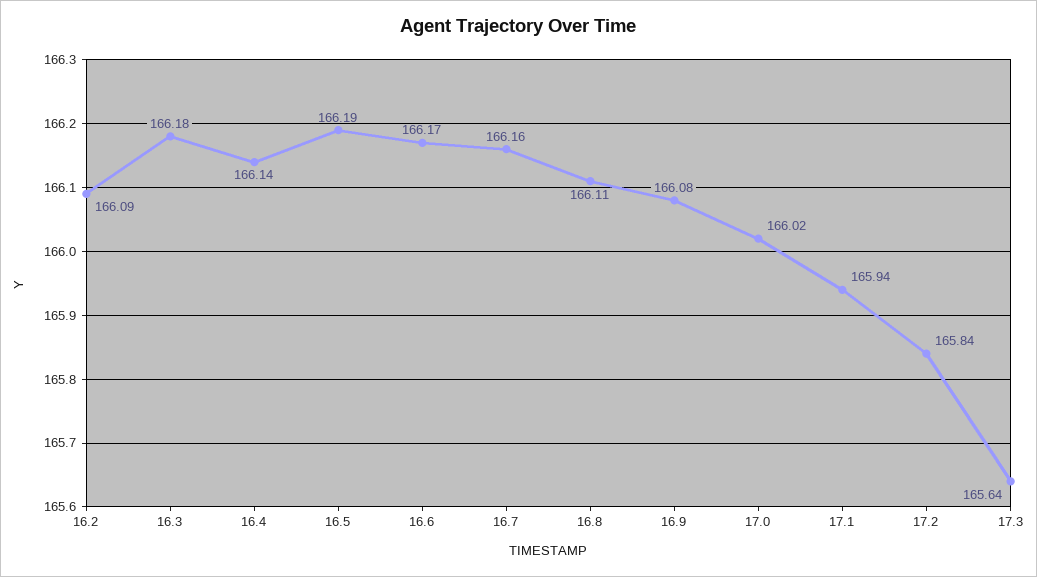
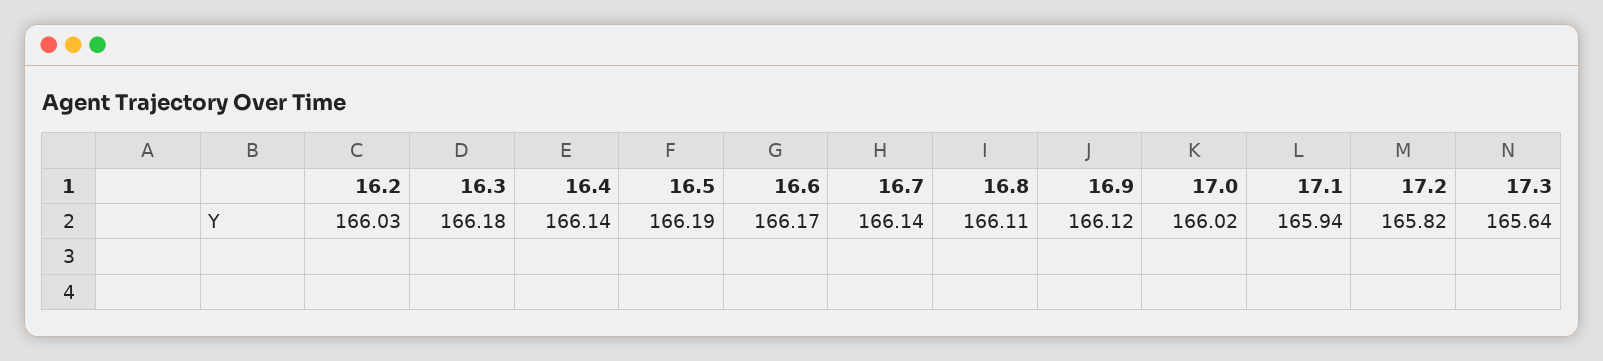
  {
-   "16.2": 166.09,
+   "16.2": 166.03,
    "16.3": 166.18,
    "16.4": 166.14,
    "16.5": 166.19,
    "16.6": 166.17,
-   "16.7": 166.16,
+   "16.7": 166.14,
    "16.8": 166.11,
-   "16.9": 166.08,
+   "16.9": 166.12,
    "17.0": 166.02,
    "17.1": 165.94,
-   "17.2": 165.84,
+   "17.2": 165.82,
    "17.3": 165.64
  }

